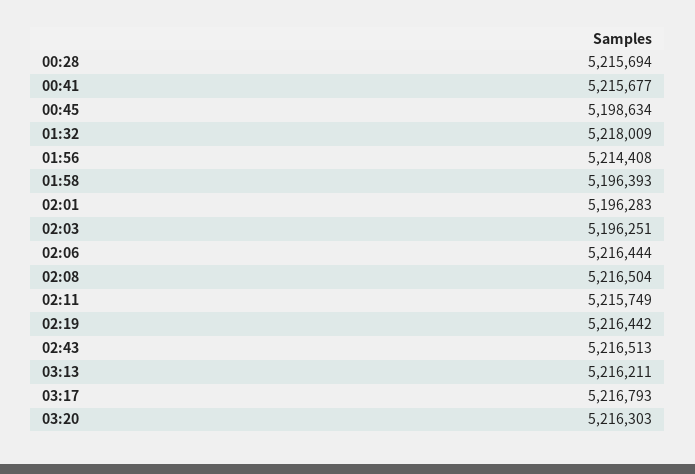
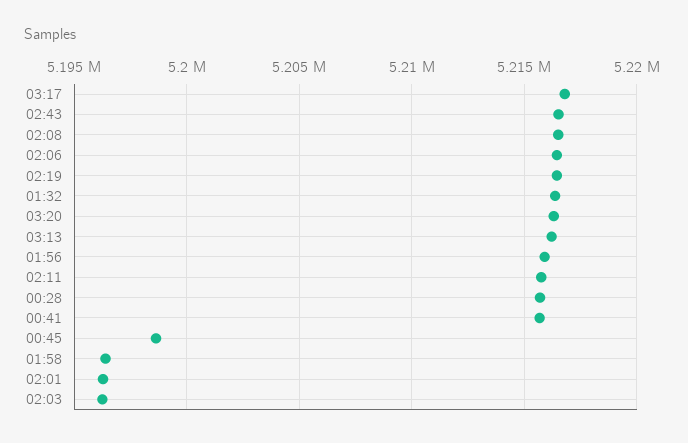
  {
    "00:28": 5215694,
    "00:41": 5215677,
    "00:45": 5198634,
-   "01:32": 5218009,
+   "01:32": 5216500,
-   "01:56": 5214408,
+   "01:56": 5216000,
    "01:58": 5196393,
    "02:01": 5196283,
    "02:03": 5196251,
    "02:06": 5216444,
    "02:08": 5216504,
    "02:11": 5215749,
    "02:19": 5216442,
    "02:43": 5216513,
    "03:13": 5216211,
    "03:17": 5216793,
    "03:20": 5216303
  }

